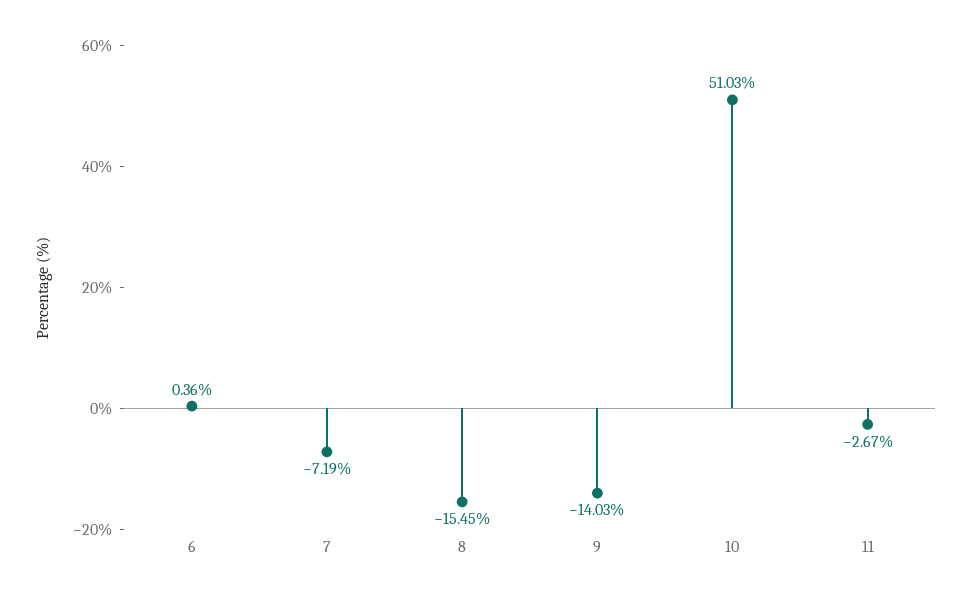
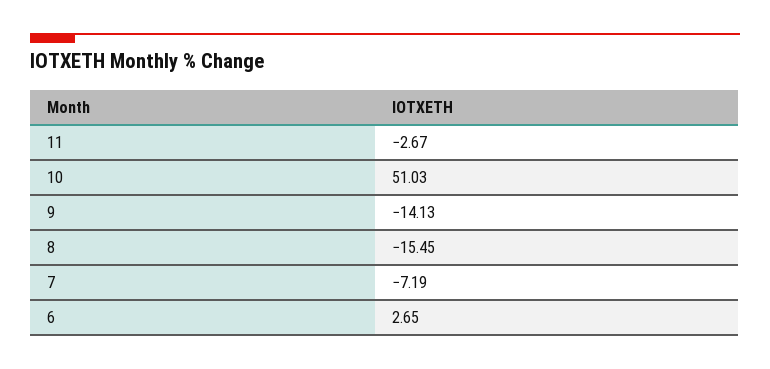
  {
-   "6": 0.36,
+   "6": 2.65,
    "7": -7.19,
    "8": -15.45,
-   "9": -14.03,
+   "9": -14.13,
    "10": 51.03,
    "11": -2.67
  }

